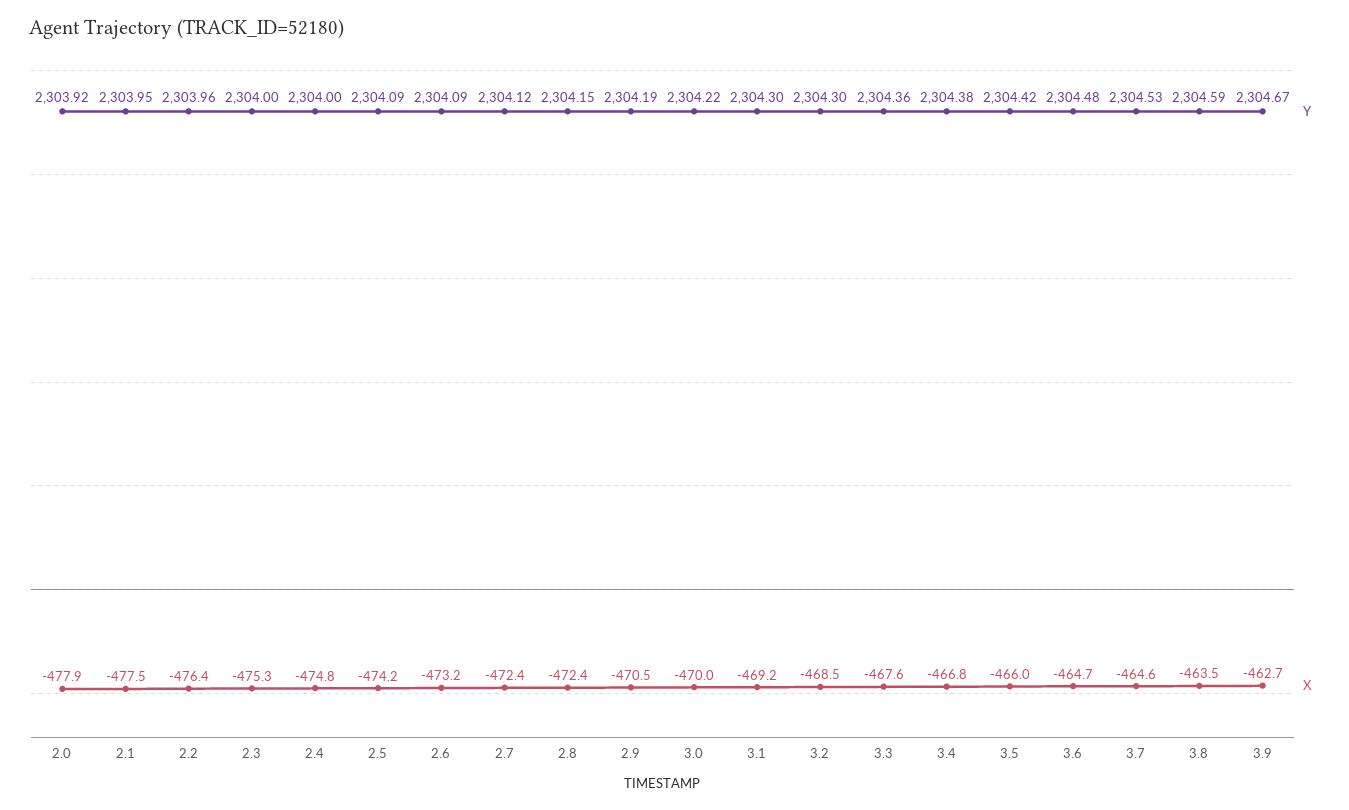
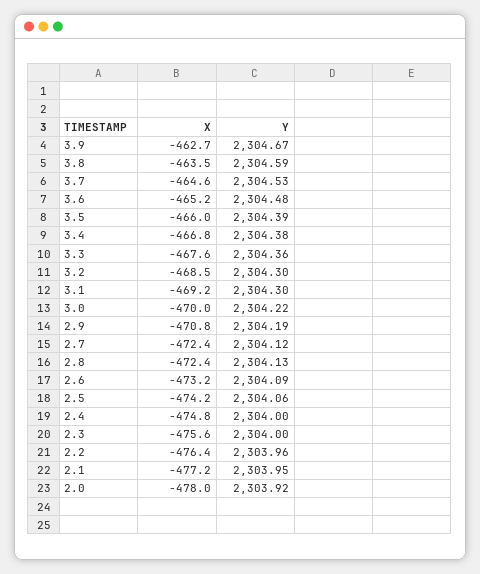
  {
    "Y": {
      "2.0": 2303.92,
      "2.1": 2303.95,
      "2.2": 2303.96,
      "2.3": 2304,
      "2.4": 2304,
-     "2.5": 2304.09,
+     "2.5": 2304.06,
      "2.6": 2304.09,
      "2.7": 2304.12,
-     "2.8": 2304.15,
+     "2.8": 2304.13,
      "2.9": 2304.19,
      "3.0": 2304.22,
      "3.1": 2304.3,
      "3.2": 2304.3,
      "3.3": 2304.36,
      "3.4": 2304.38,
-     "3.5": 2304.42,
+     "3.5": 2304.39,
      "3.6": 2304.48,
      "3.7": 2304.53,
      "3.8": 2304.59,
      "3.9": 2304.67
    },
    "X": {
-     "2.0": -477.9,
+     "2.0": -478,
-     "2.1": -477.5,
+     "2.1": -477.2,
      "2.2": -476.4,
-     "2.3": -475.3,
+     "2.3": -475.6,
      "2.4": -474.8,
      "2.5": -474.2,
      "2.6": -473.2,
      "2.7": -472.4,
      "2.8": -472.4,
-     "2.9": -470.5,
+     "2.9": -470.8,
      "3.0": -470,
      "3.1": -469.2,
      "3.2": -468.5,
      "3.3": -467.6,
      "3.4": -466.8,
      "3.5": -466,
-     "3.6": -464.7,
+     "3.6": -465.2,
      "3.7": -464.6,
      "3.8": -463.5,
      "3.9": -462.7
    }
  }

